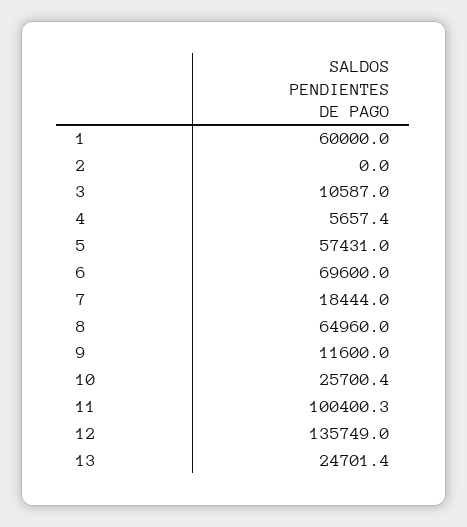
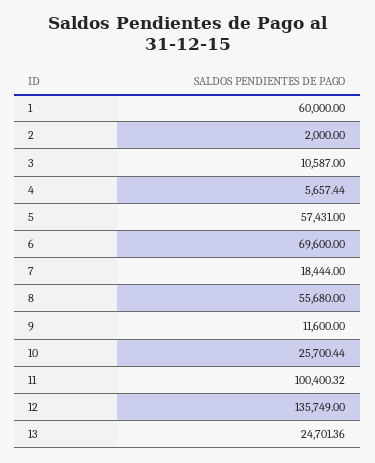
  {
    "1": 60000,
-   "2": 0,
+   "2": 2000,
    "3": 10587,
    "4": 5657.44,
    "5": 57431,
    "6": 69600,
    "7": 18444,
-   "8": 64960,
+   "8": 55680,
    "9": 11600,
    "10": 25700.44,
    "11": 100400.32,
    "12": 135749,
    "13": 24701.36
  }

